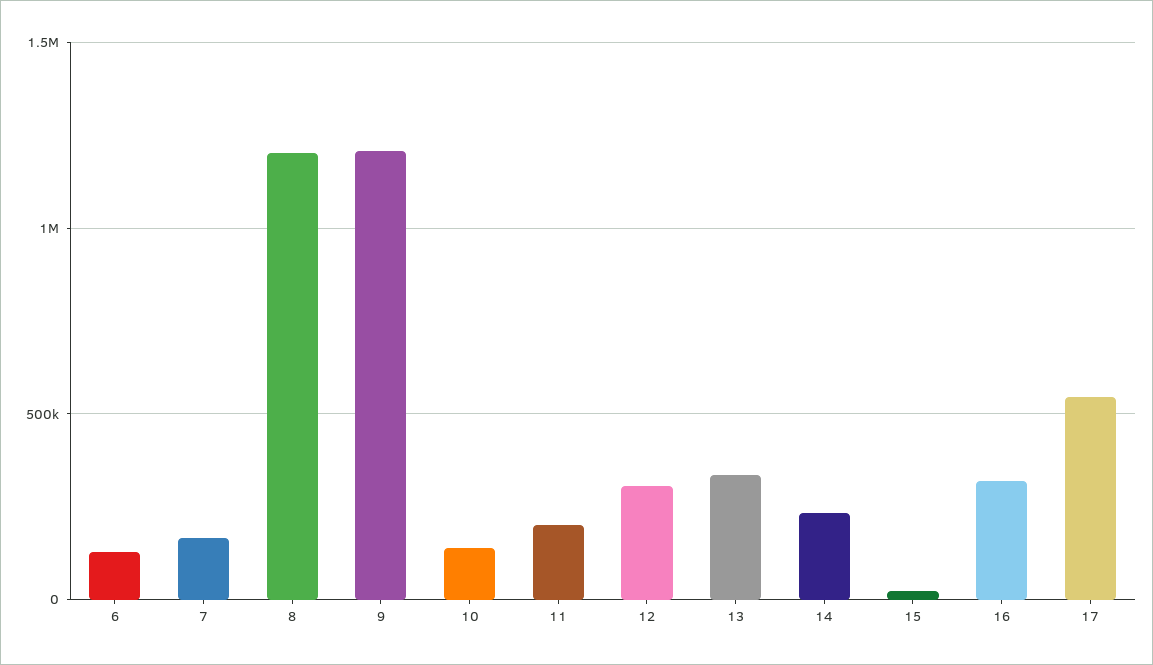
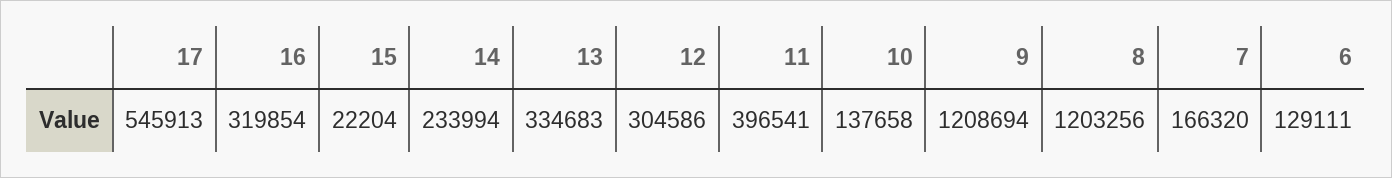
  {
    "6": 129111,
    "7": 166320,
    "8": 1203256,
    "9": 1208694,
    "10": 137658,
-   "11": 200000,
+   "11": 396541,
    "12": 304586,
    "13": 334683,
    "14": 233994,
    "15": 22204,
    "16": 319854,
    "17": 545913
  }

